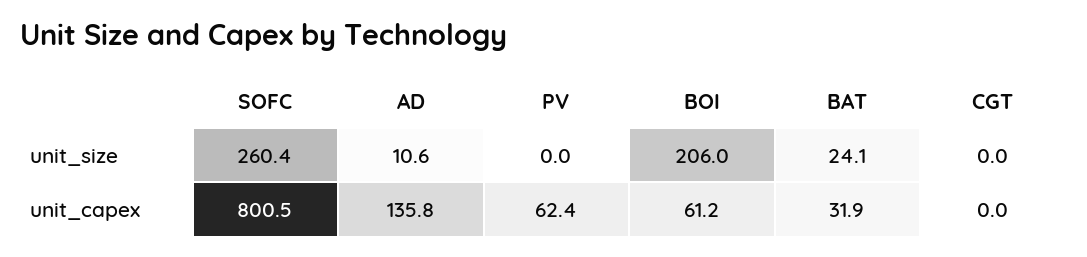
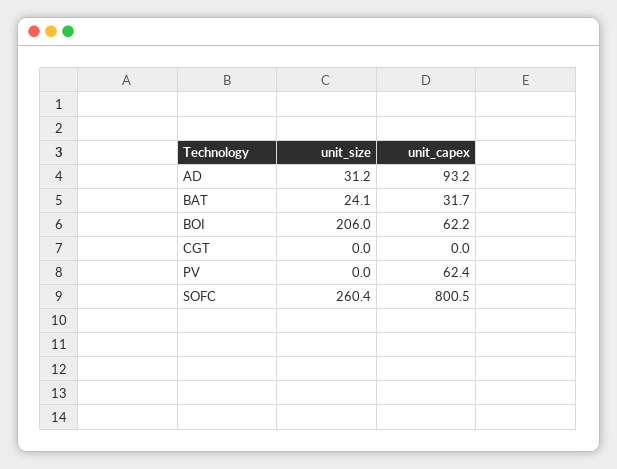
  {
    "SOFC": {
      "unit_size": 260.4,
      "unit_capex": 800.5
    },
    "AD": {
-     "unit_size": 10.6,
+     "unit_size": 31.2,
-     "unit_capex": 135.8
+     "unit_capex": 93.2
    },
    "PV": {
      "unit_size": 0,
      "unit_capex": 62.4
    },
    "BOI": {
      "unit_size": 206,
-     "unit_capex": 61.2
+     "unit_capex": 62.2
    },
    "BAT": {
      "unit_size": 24.1,
-     "unit_capex": 31.9
+     "unit_capex": 31.7
    },
    "CGT": {
      "unit_size": 0,
      "unit_capex": 0
    }
  }

